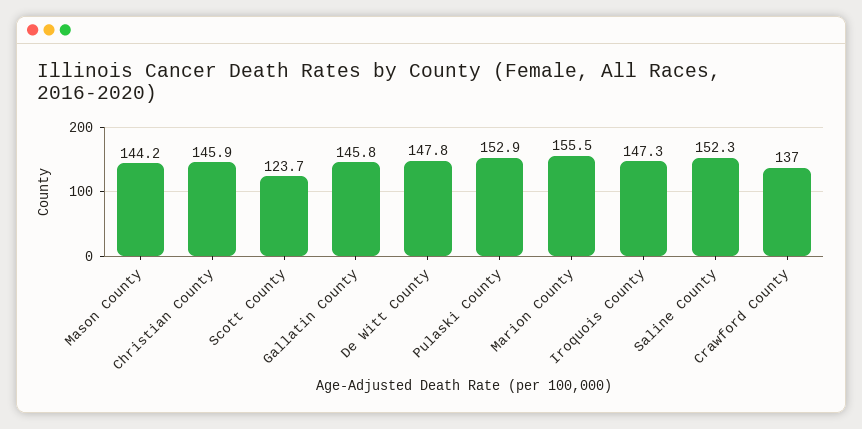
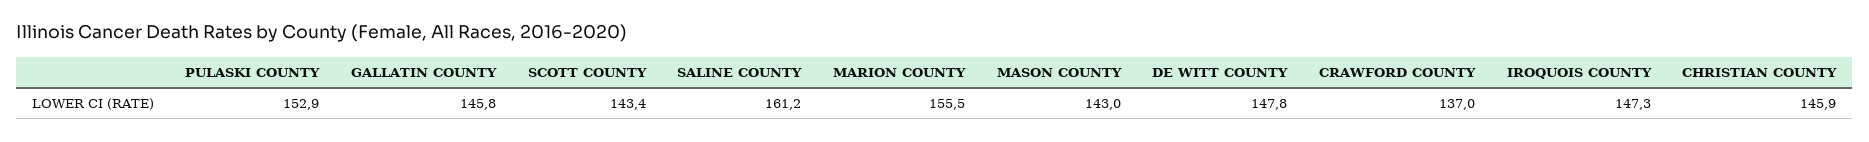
  {
-   "Mason County": 144.2,
+   "Mason County": 143,
    "Christian County": 145.9,
-   "Scott County": 123.7,
+   "Scott County": 143.4,
    "Gallatin County": 145.8,
    "De Witt County": 147.8,
    "Pulaski County": 152.9,
    "Marion County": 155.5,
    "Iroquois County": 147.3,
-   "Saline County": 152.3,
+   "Saline County": 161.2,
    "Crawford County": 137
  }

